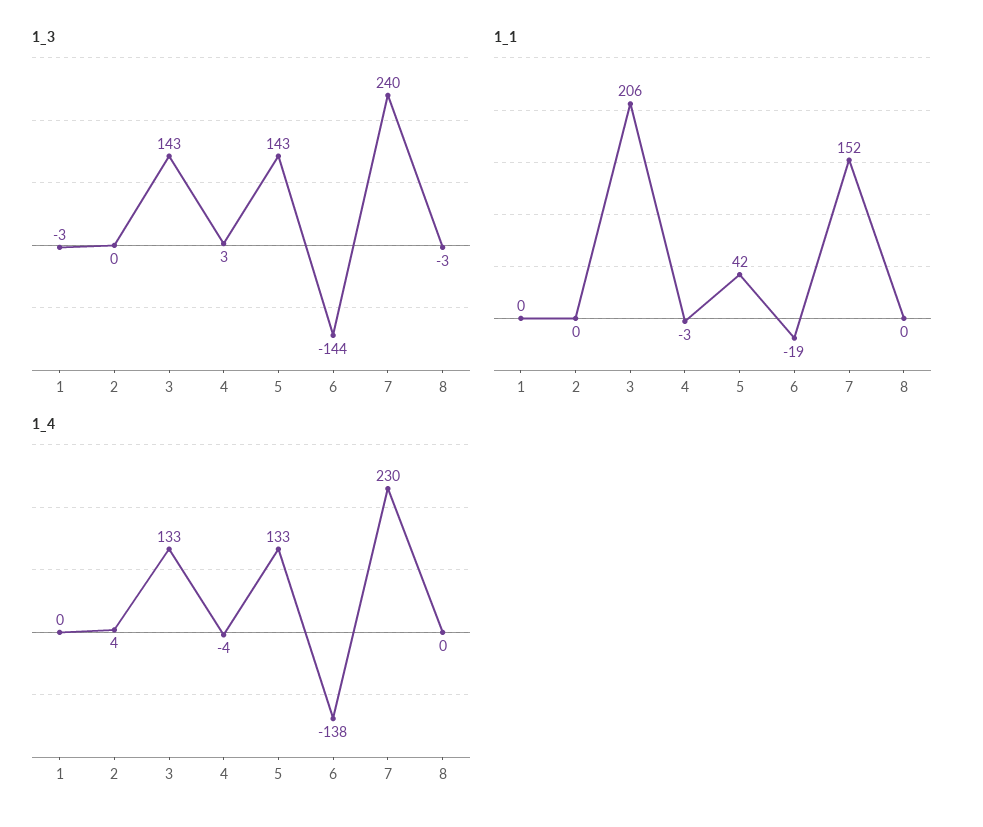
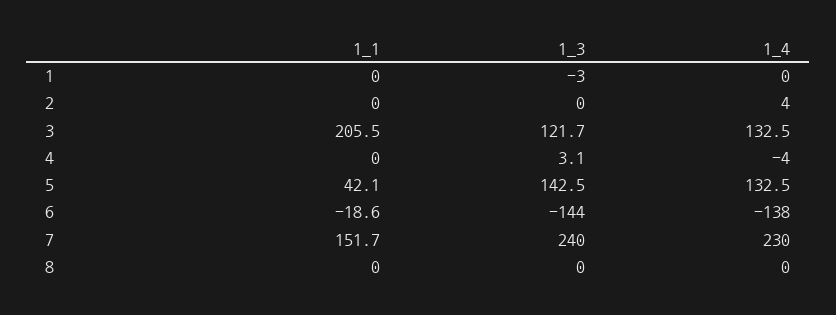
  {
    "1_3": {
      "1": -3,
      "2": 0,
-     "3": 143,
+     "3": 121.7,
      "4": 3.1,
      "5": 142.5,
      "6": -144,
      "7": 240,
-     "8": -3
+     "8": 0
    },
    "1_1": {
      "1": 0,
      "2": 0,
      "3": 205.5,
-     "4": -3,
+     "4": 0,
      "5": 42.1,
      "6": -18.6,
      "7": 151.7,
      "8": 0
    },
    "1_4": {
      "1": 0,
      "2": 4,
      "3": 132.5,
      "4": -4,
      "5": 132.5,
      "6": -138,
      "7": 230,
      "8": 0
    }
  }

